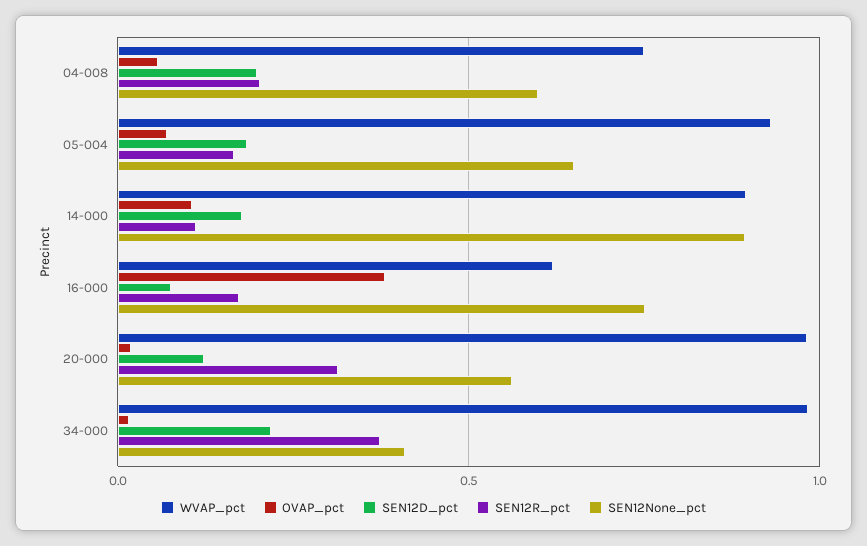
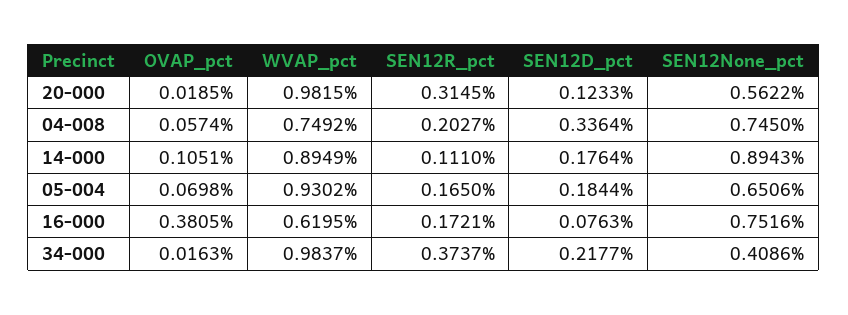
  {
    "WVAP_pct": {
      "04-008": 0.7492,
      "05-004": 0.9302,
      "14-000": 0.8949,
      "16-000": 0.6195,
      "20-000": 0.9815,
      "34-000": 0.9837
    },
    "OVAP_pct": {
      "04-008": 0.0574,
      "05-004": 0.0698,
      "14-000": 0.1051,
      "16-000": 0.3805,
      "20-000": 0.0185,
      "34-000": 0.0163
    },
    "SEN12D_pct": {
-     "04-008": 0.2,
+     "04-008": 0.3364,
      "05-004": 0.1844,
      "14-000": 0.1764,
      "16-000": 0.0763,
      "20-000": 0.1233,
      "34-000": 0.2177
    },
    "SEN12R_pct": {
      "04-008": 0.2027,
      "05-004": 0.165,
      "14-000": 0.111,
      "16-000": 0.1721,
      "20-000": 0.3145,
      "34-000": 0.3737
    },
    "SEN12None_pct": {
-     "04-008": 0.6,
+     "04-008": 0.745,
      "05-004": 0.6506,
      "14-000": 0.8943,
      "16-000": 0.7516,
      "20-000": 0.5622,
      "34-000": 0.4086
    }
  }

